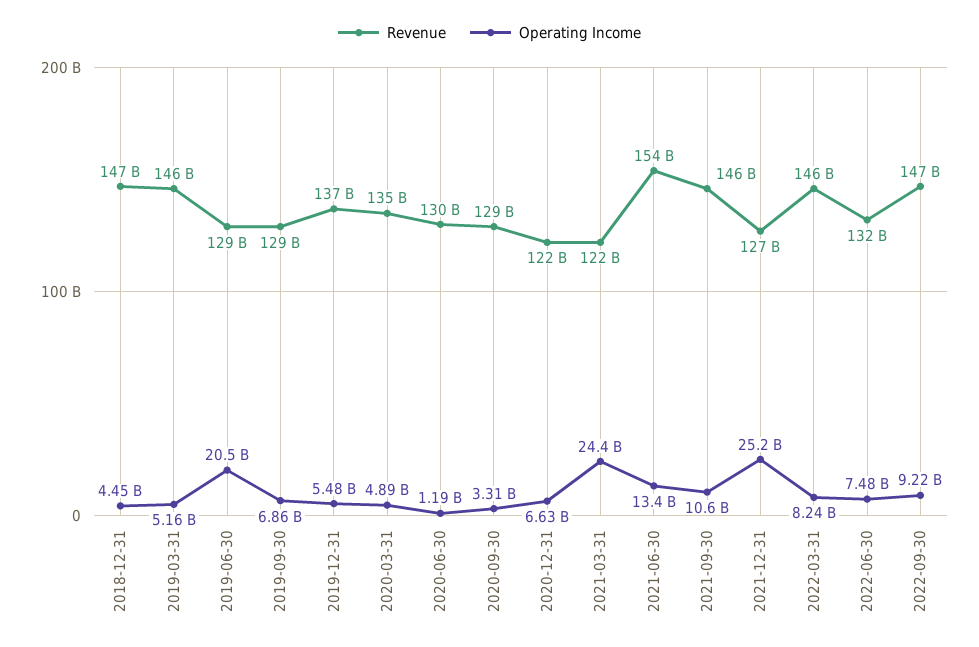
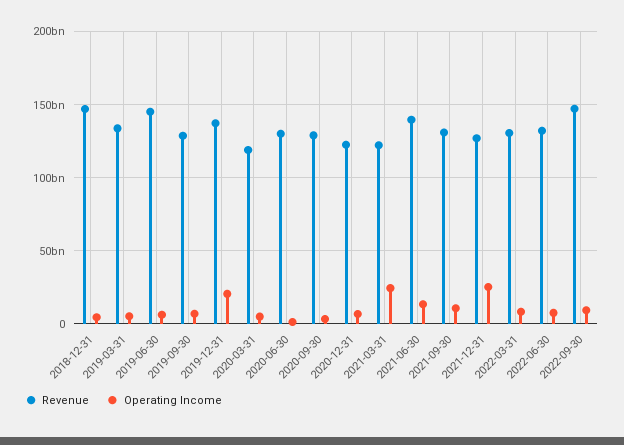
  {
    "Revenue": {
      "2018-12-31": 147000000000,
-     "2019-03-31": 146000000000,
+     "2019-03-31": 135000000000,
-     "2019-06-30": 129000000000,
+     "2019-06-30": 145000000000,
      "2019-09-30": 129000000000,
      "2019-12-31": 137000000000,
-     "2020-03-31": 135000000000,
+     "2020-03-31": 120000000000,
      "2020-06-30": 130000000000,
      "2020-09-30": 129000000000,
      "2020-12-31": 122000000000,
      "2021-03-31": 122000000000,
-     "2021-06-30": 154000000000,
+     "2021-06-30": 140000000000,
-     "2021-09-30": 146000000000,
+     "2021-09-30": 130000000000,
      "2021-12-31": 127000000000,
-     "2022-03-31": 146000000000,
+     "2022-03-31": 130000000000,
      "2022-06-30": 132000000000,
      "2022-09-30": 147000000000
    },
    "Operating Income": {
      "2018-12-31": 4450000000,
      "2019-03-31": 5160000000,
-     "2019-06-30": 20500000000,
+     "2019-06-30": 5000000000,
      "2019-09-30": 6860000000,
-     "2019-12-31": 5480000000,
+     "2019-12-31": 20000000000,
      "2020-03-31": 4890000000,
      "2020-06-30": 1190000000,
      "2020-09-30": 3310000000,
      "2020-12-31": 6630000000,
      "2021-03-31": 24400000000,
      "2021-06-30": 13400000000,
      "2021-09-30": 10600000000,
      "2021-12-31": 25200000000,
      "2022-03-31": 8240000000,
      "2022-06-30": 7480000000,
      "2022-09-30": 9220000000
    }
  }

